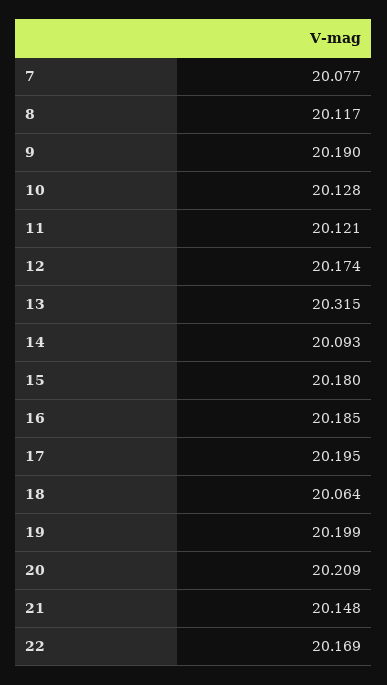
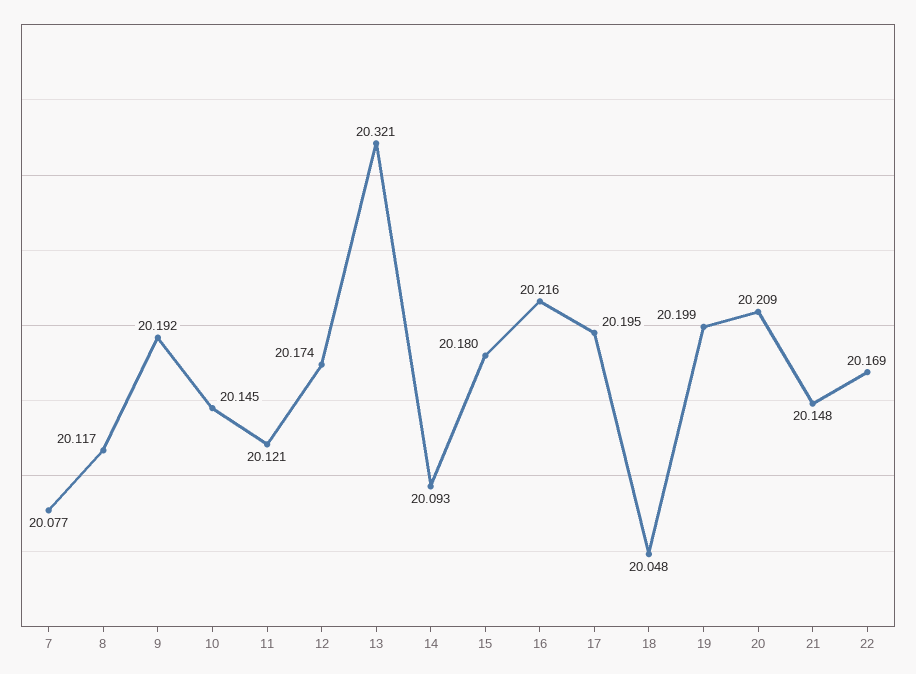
  {
    "7": 20.077,
    "8": 20.117,
-   "9": 20.19,
+   "9": 20.192,
-   "10": 20.128,
+   "10": 20.145,
    "11": 20.121,
    "12": 20.174,
-   "13": 20.315,
+   "13": 20.321,
    "14": 20.093,
    "15": 20.18,
-   "16": 20.185,
+   "16": 20.216,
    "17": 20.195,
-   "18": 20.064,
+   "18": 20.048,
    "19": 20.199,
    "20": 20.209,
    "21": 20.148,
    "22": 20.169
  }

